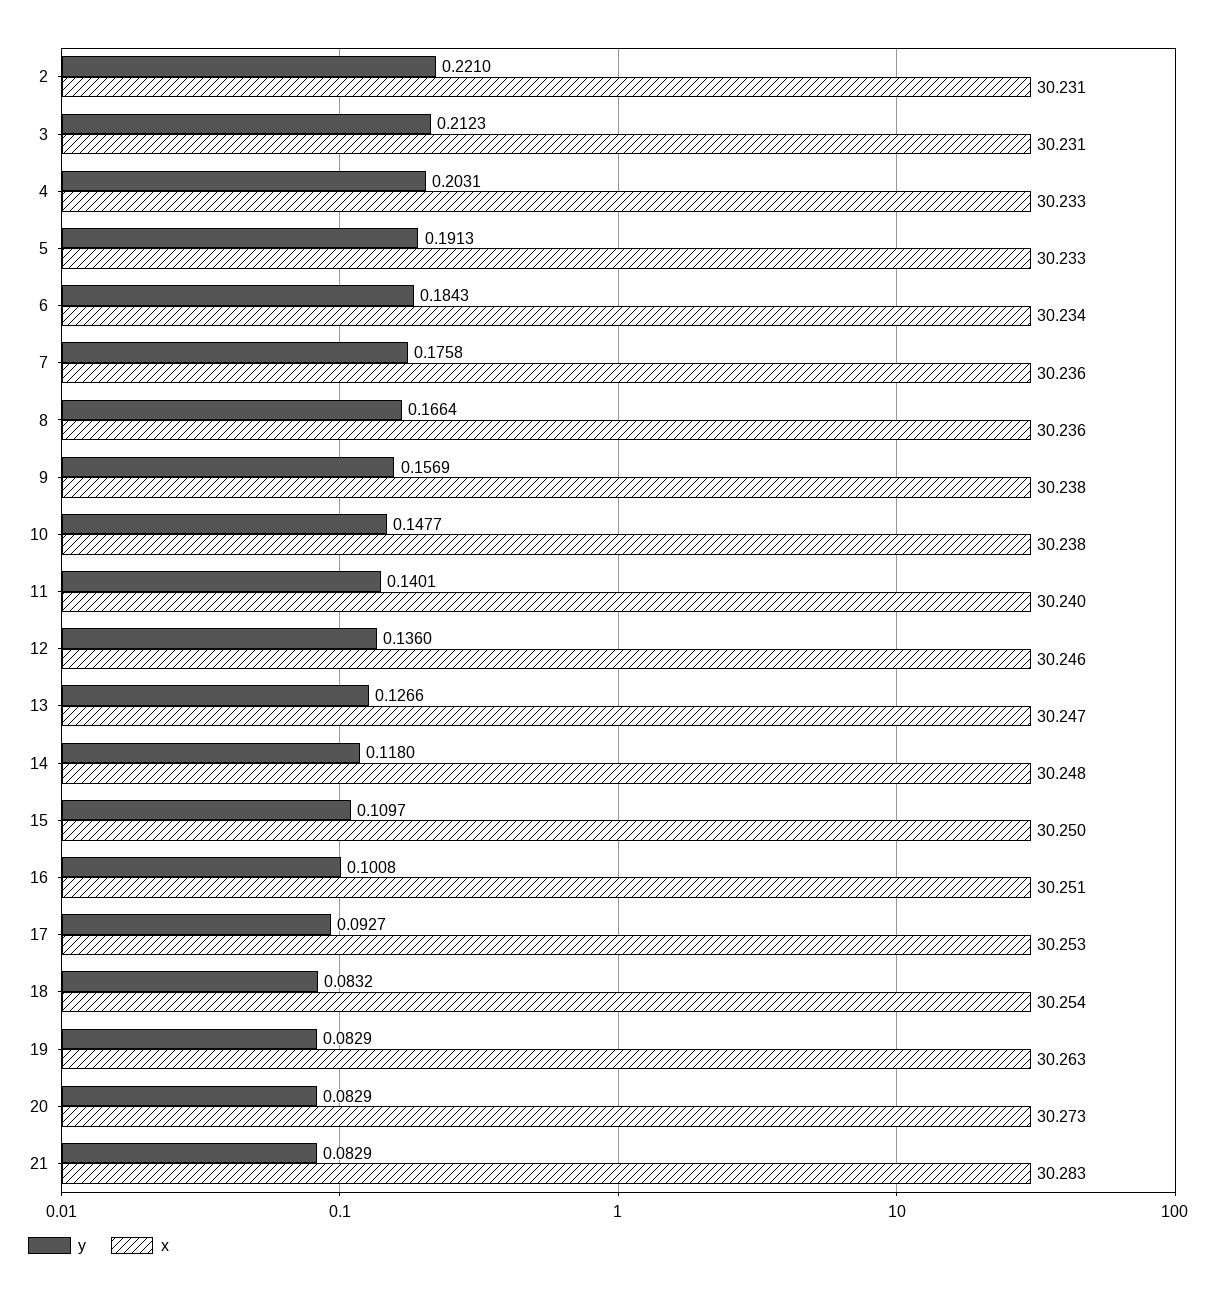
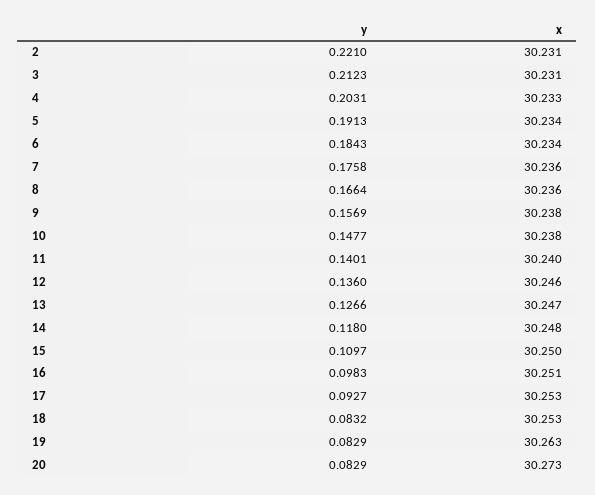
  {
    "y": {
      "2": 0.221,
      "3": 0.2123,
      "4": 0.2031,
      "5": 0.1913,
      "6": 0.1843,
      "7": 0.1758,
      "8": 0.1664,
      "9": 0.1569,
      "10": 0.1477,
      "11": 0.1401,
      "12": 0.136,
      "13": 0.1266,
      "14": 0.118,
      "15": 0.1097,
-     "16": 0.1008,
+     "16": 0.0983,
      "17": 0.0927,
      "18": 0.0832,
      "19": 0.0829,
-     "20": 0.0829,
+     "20": 0.0829
-     "21": 0.0829
    },
    "x": {
      "2": 30.231,
      "3": 30.231,
      "4": 30.233,
-     "5": 30.233,
+     "5": 30.234,
      "6": 30.234,
      "7": 30.236,
      "8": 30.236,
      "9": 30.238,
      "10": 30.238,
      "11": 30.24,
      "12": 30.246,
      "13": 30.247,
      "14": 30.248,
      "15": 30.25,
      "16": 30.251,
      "17": 30.253,
-     "18": 30.254,
+     "18": 30.253,
      "19": 30.263,
-     "20": 30.273,
+     "20": 30.273
-     "21": 30.283
    }
  }

